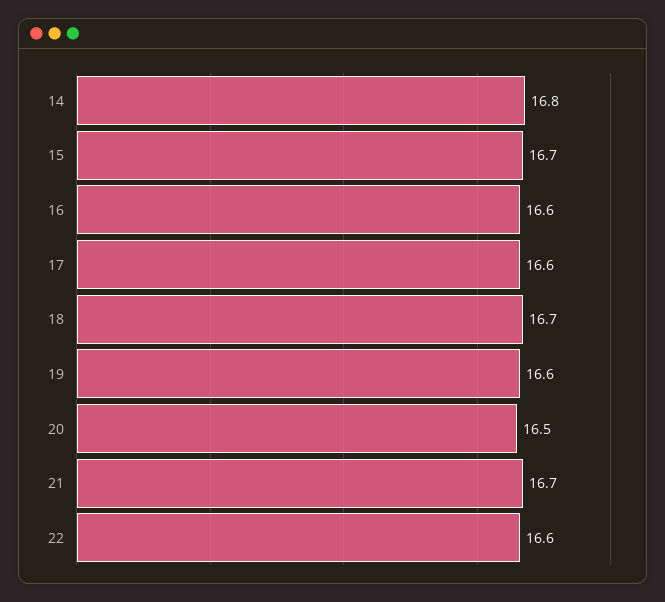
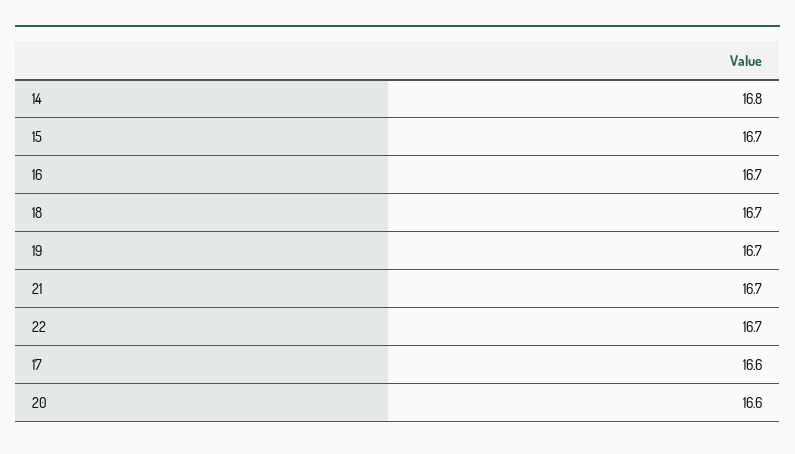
  {
    "14": 16.8,
    "15": 16.7,
-   "16": 16.6,
+   "16": 16.7,
    "17": 16.6,
    "18": 16.7,
-   "19": 16.6,
+   "19": 16.7,
-   "20": 16.5,
+   "20": 16.6,
    "21": 16.7,
-   "22": 16.6
+   "22": 16.7
  }

